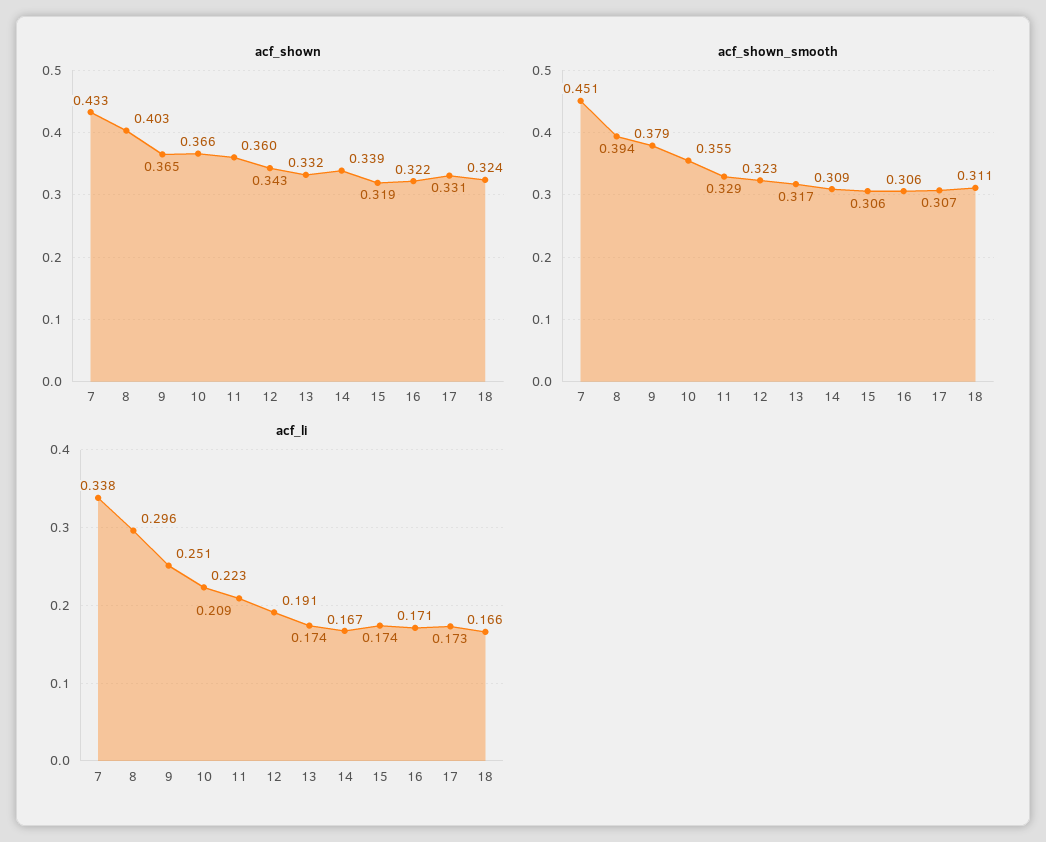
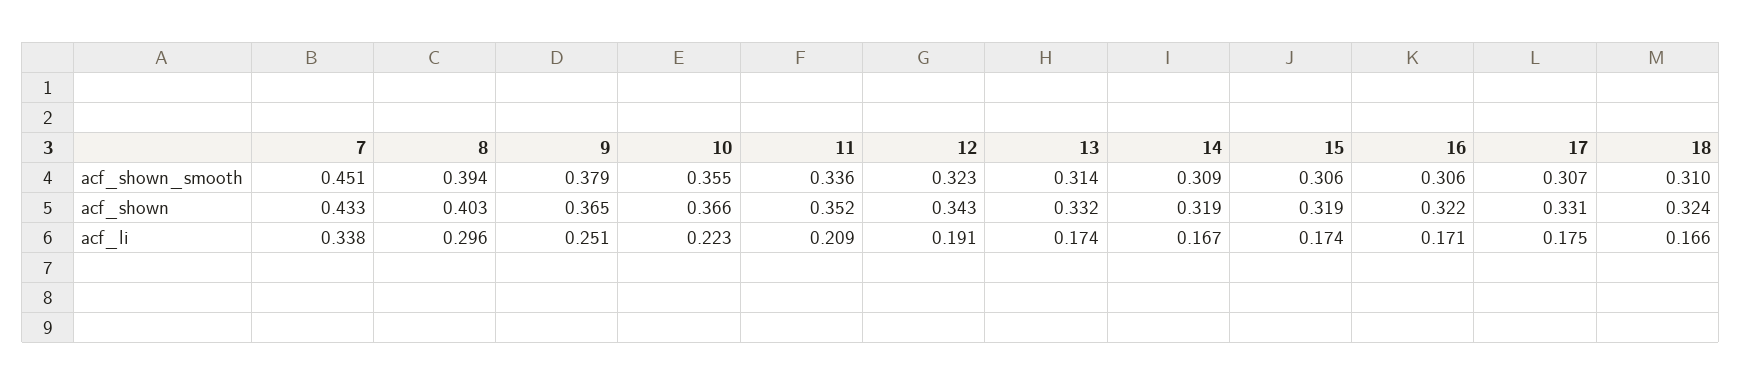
  {
    "acf_shown": {
      "7": 0.433,
      "8": 0.403,
      "9": 0.365,
      "10": 0.366,
-     "11": 0.36,
+     "11": 0.352,
      "12": 0.343,
      "13": 0.332,
-     "14": 0.339,
+     "14": 0.319,
      "15": 0.319,
      "16": 0.322,
      "17": 0.331,
      "18": 0.324
    },
    "acf_shown_smooth": {
      "7": 0.451,
      "8": 0.394,
      "9": 0.379,
      "10": 0.355,
-     "11": 0.329,
+     "11": 0.336,
      "12": 0.323,
-     "13": 0.317,
+     "13": 0.314,
      "14": 0.309,
      "15": 0.306,
      "16": 0.306,
      "17": 0.307,
-     "18": 0.311
+     "18": 0.31
    },
    "acf_li": {
      "7": 0.338,
      "8": 0.296,
      "9": 0.251,
      "10": 0.223,
      "11": 0.209,
      "12": 0.191,
      "13": 0.174,
      "14": 0.167,
      "15": 0.174,
      "16": 0.171,
-     "17": 0.173,
+     "17": 0.175,
      "18": 0.166
    }
  }

